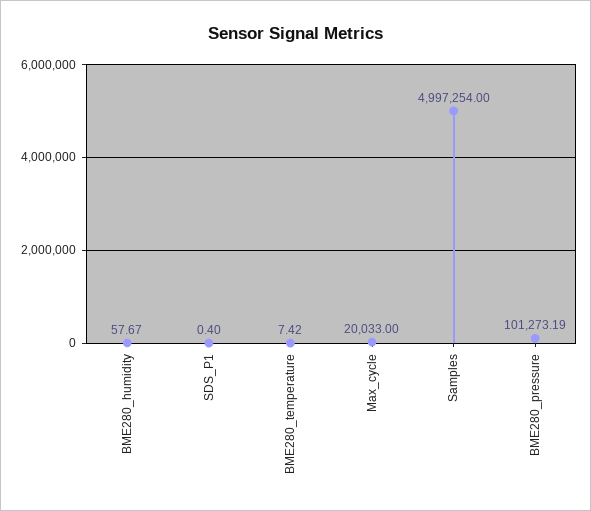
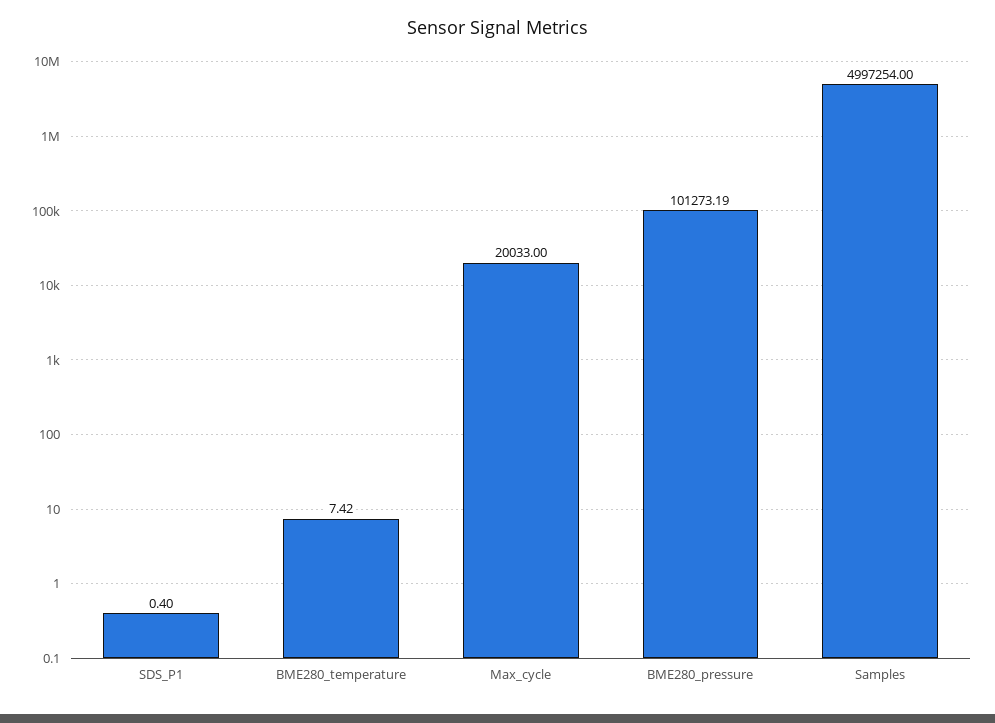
  {
-   "BME280_humidity": 57.67,
    "SDS_P1": 0.4,
    "BME280_temperature": 7.42,
    "Max_cycle": 20033,
    "Samples": 4997254,
    "BME280_pressure": 101273.19
  }

